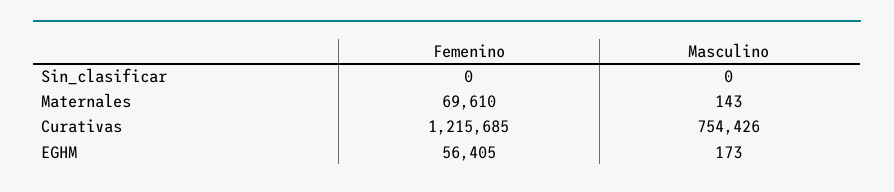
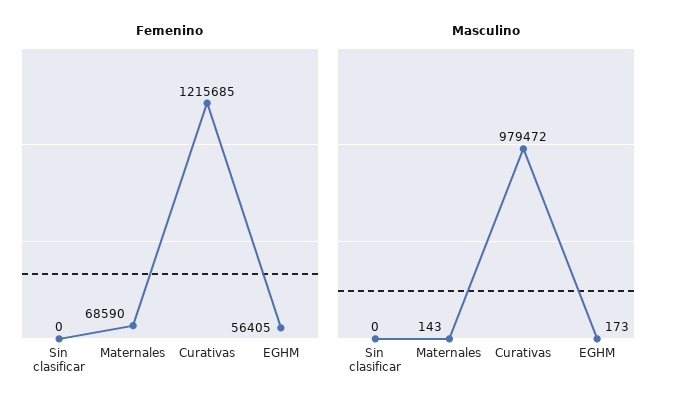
  {
    "Femenino": {
      "Sin_clasificar": 0,
-     "Maternales": 69610,
+     "Maternales": 68590,
      "Curativas": 1215685,
      "EGHM": 56405
    },
    "Masculino": {
      "Sin_clasificar": 0,
      "Maternales": 143,
-     "Curativas": 754426,
+     "Curativas": 979472,
      "EGHM": 173
    }
  }

